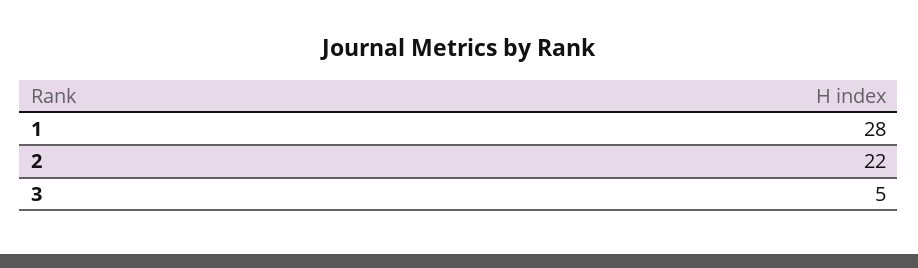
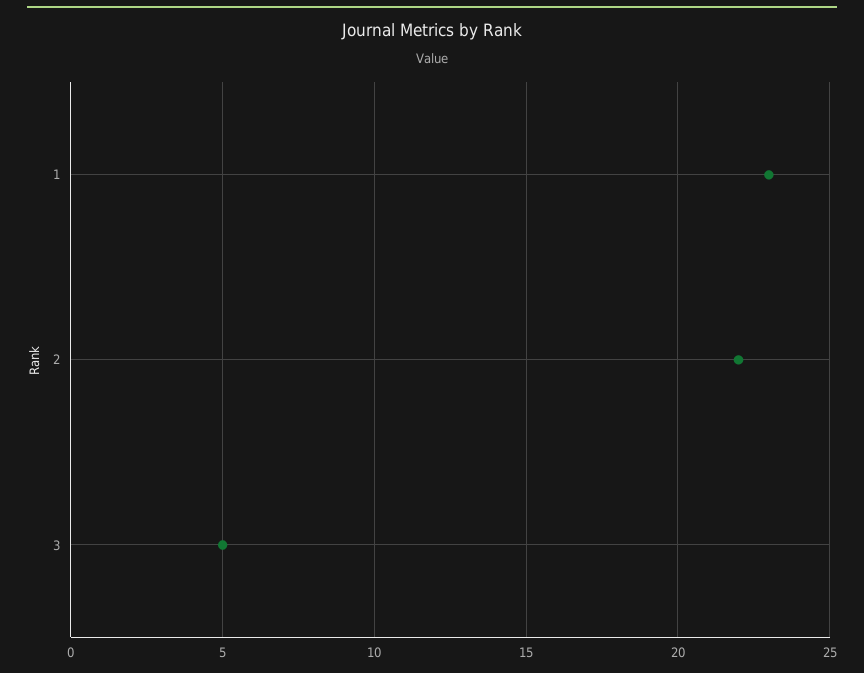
  {
-   "1": 28,
+   "1": 23,
    "2": 22,
    "3": 5
  }

